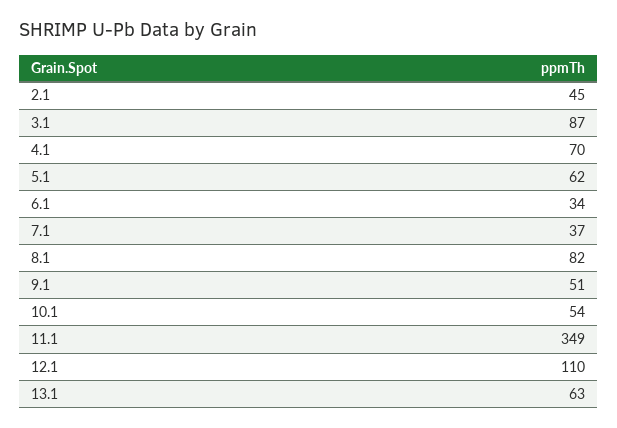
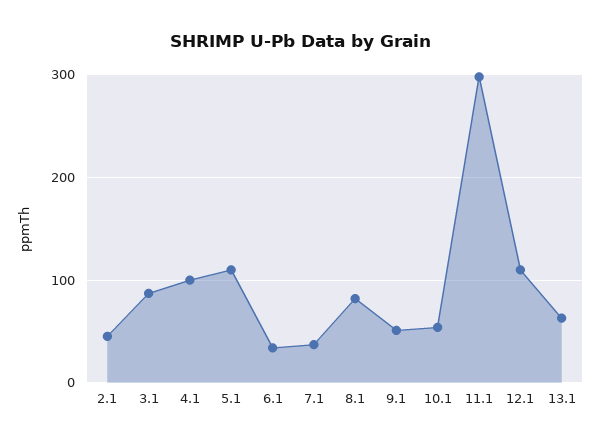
  {
    "2.1": 45,
    "3.1": 87,
-   "4.1": 70,
+   "4.1": 100,
-   "5.1": 62,
+   "5.1": 110,
    "6.1": 34,
    "7.1": 37,
    "8.1": 82,
    "9.1": 51,
    "10.1": 54,
-   "11.1": 349,
+   "11.1": 300,
    "12.1": 110,
    "13.1": 63
  }

